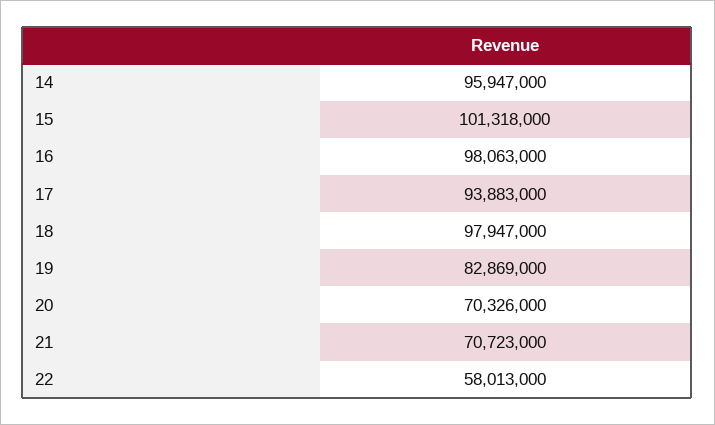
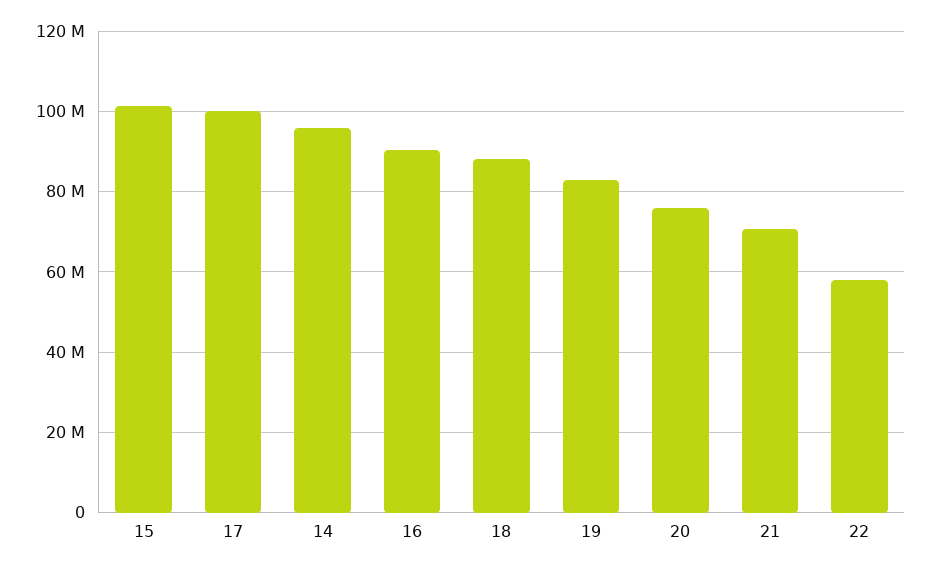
  {
    "14": 95947000,
    "15": 101318000,
-   "16": 98063000,
+   "16": 90000000,
-   "17": 93883000,
+   "17": 100000000,
-   "18": 97947000,
+   "18": 88000000,
    "19": 82869000,
-   "20": 70326000,
+   "20": 76000000,
    "21": 70723000,
    "22": 58013000
  }

